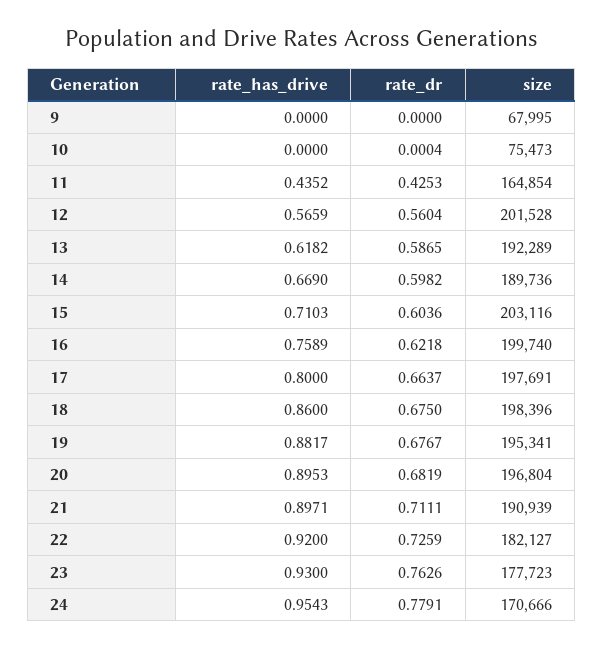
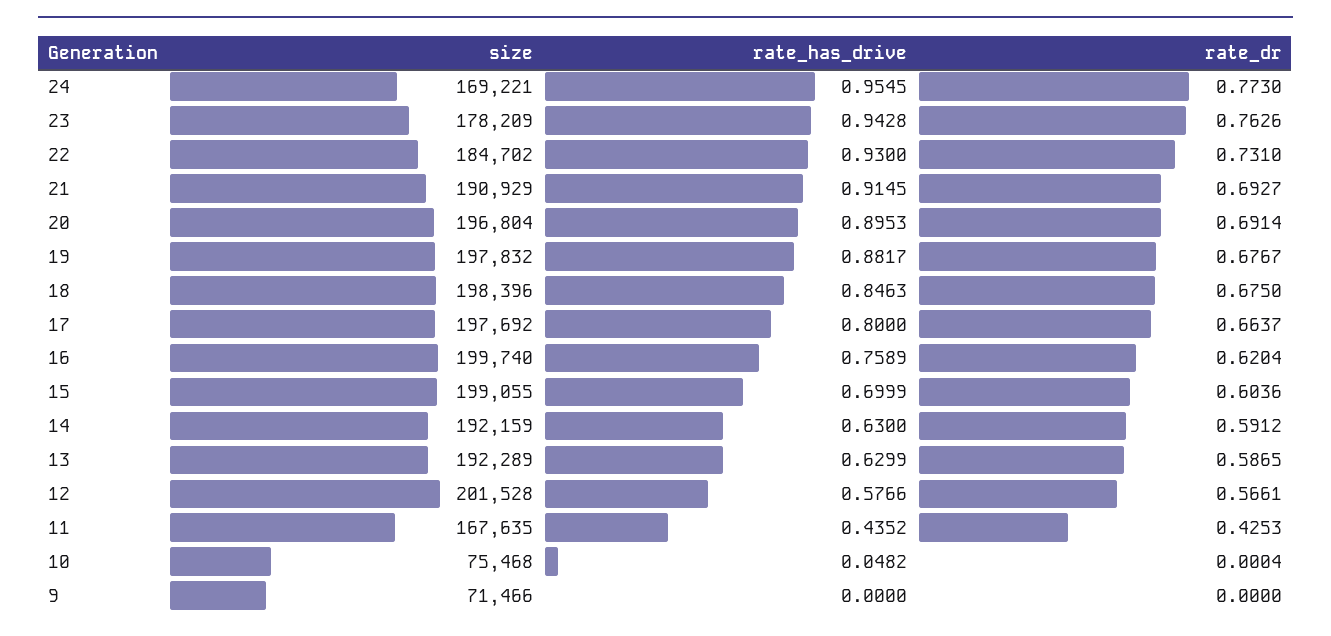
  {
    "rate_has_drive": {
      "9": 0,
-     "10": 0,
+     "10": 0.0482,
      "11": 0.4352,
-     "12": 0.5659,
+     "12": 0.5766,
-     "13": 0.6182,
+     "13": 0.6299,
-     "14": 0.669,
+     "14": 0.63,
-     "15": 0.7103,
+     "15": 0.6999,
      "16": 0.7589,
      "17": 0.8,
-     "18": 0.86,
+     "18": 0.8463,
      "19": 0.8817,
      "20": 0.8953,
-     "21": 0.8971,
+     "21": 0.9145,
-     "22": 0.92,
+     "22": 0.93,
-     "23": 0.93,
+     "23": 0.9428,
-     "24": 0.9543
+     "24": 0.9545
    },
    "rate_dr": {
      "9": 0,
      "10": 0.0004,
      "11": 0.4253,
-     "12": 0.5604,
+     "12": 0.5661,
      "13": 0.5865,
-     "14": 0.5982,
+     "14": 0.5912,
      "15": 0.6036,
-     "16": 0.6218,
+     "16": 0.6204,
      "17": 0.6637,
      "18": 0.675,
      "19": 0.6767,
-     "20": 0.6819,
+     "20": 0.6914,
-     "21": 0.7111,
+     "21": 0.6927,
-     "22": 0.7259,
+     "22": 0.731,
      "23": 0.7626,
-     "24": 0.7791
+     "24": 0.773
    },
    "size": {
-     "9": 67995,
+     "9": 71466,
-     "10": 75473,
+     "10": 75468,
-     "11": 164854,
+     "11": 167635,
      "12": 201528,
      "13": 192289,
-     "14": 189736,
+     "14": 192159,
-     "15": 203116,
+     "15": 199055,
      "16": 199740,
-     "17": 197691,
+     "17": 197692,
      "18": 198396,
-     "19": 195341,
+     "19": 197832,
      "20": 196804,
-     "21": 190939,
+     "21": 190929,
-     "22": 182127,
+     "22": 184702,
-     "23": 177723,
+     "23": 178209,
-     "24": 170666
+     "24": 169221
    }
  }

